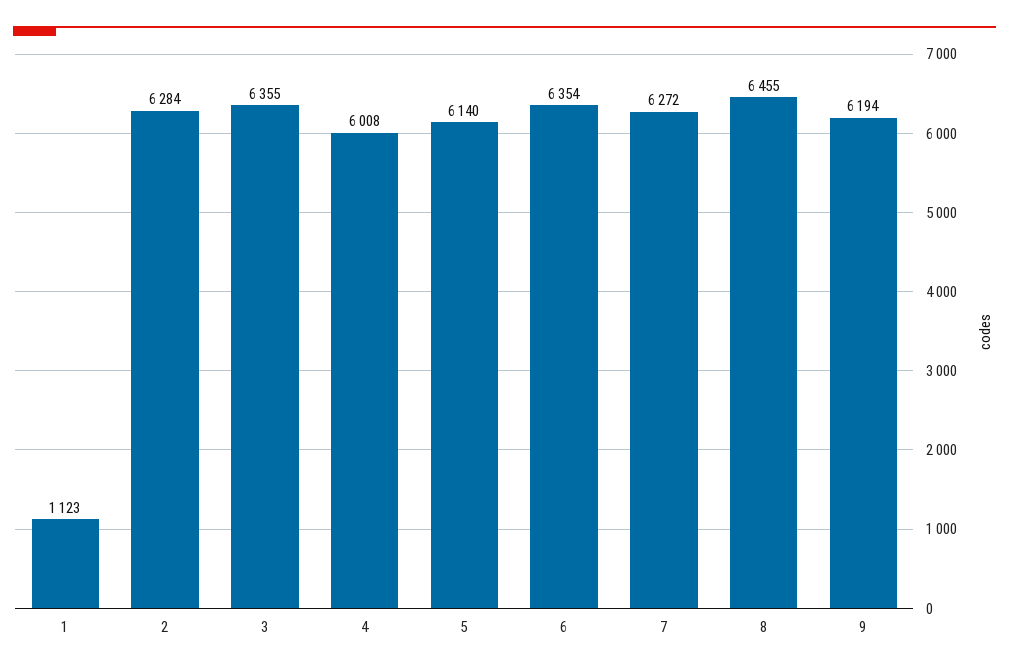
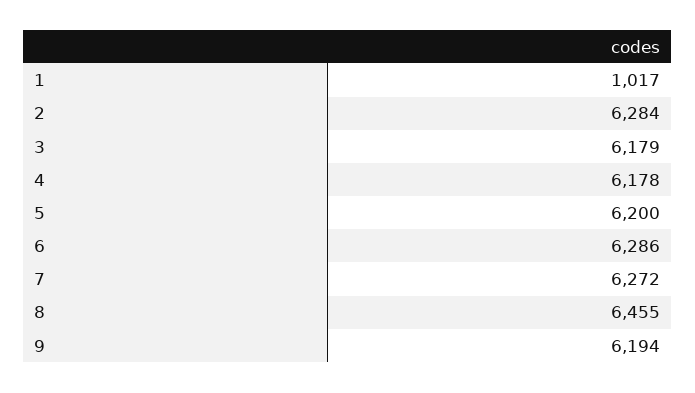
  {
-   "1": 1123,
+   "1": 1017,
    "2": 6284,
-   "3": 6355,
+   "3": 6179,
-   "4": 6008,
+   "4": 6178,
-   "5": 6140,
+   "5": 6200,
-   "6": 6354,
+   "6": 6286,
    "7": 6272,
    "8": 6455,
    "9": 6194
  }

